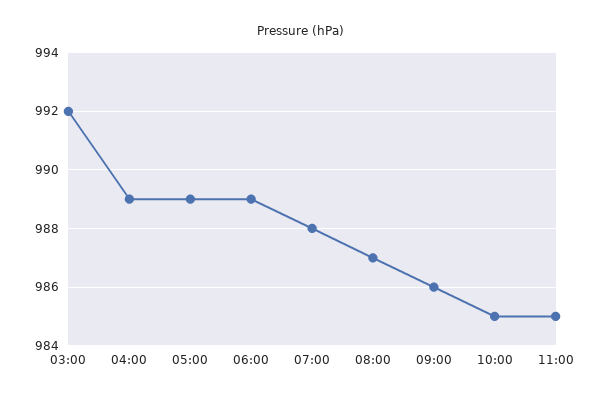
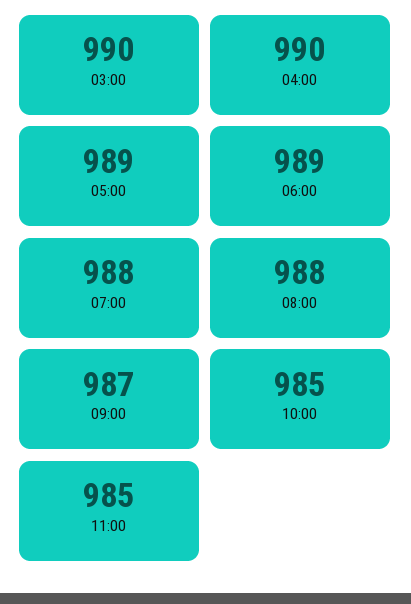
  {
-   "03:00": 992,
+   "03:00": 990,
-   "04:00": 989,
+   "04:00": 990,
    "05:00": 989,
    "06:00": 989,
    "07:00": 988,
-   "08:00": 987,
+   "08:00": 988,
-   "09:00": 986,
+   "09:00": 987,
    "10:00": 985,
    "11:00": 985
  }

